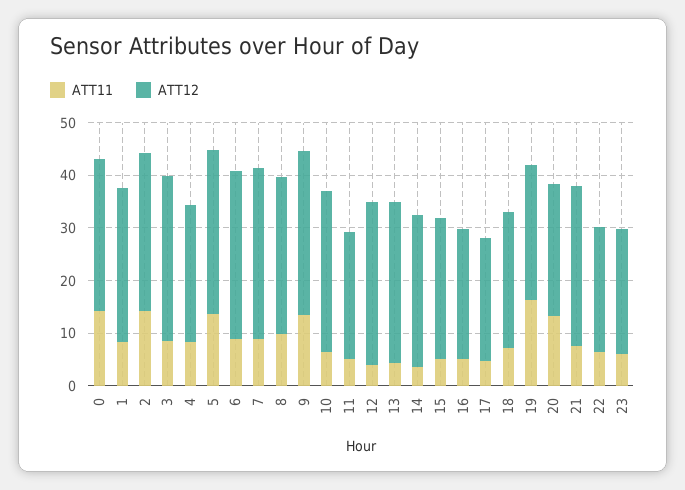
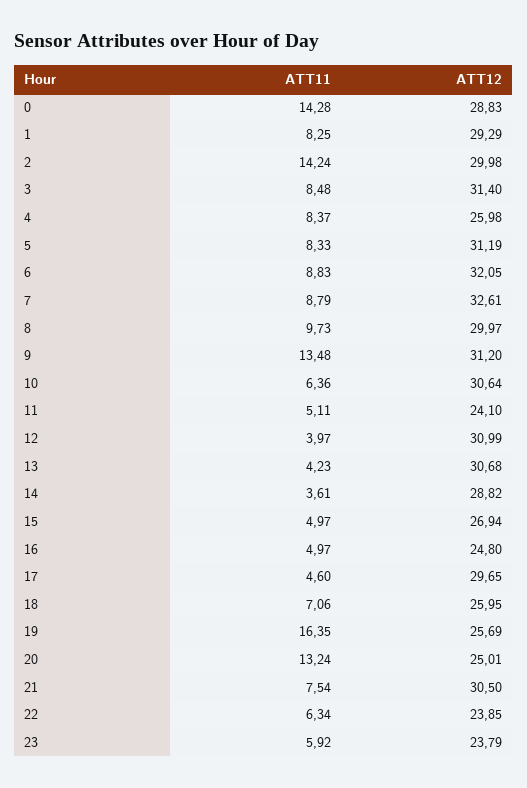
  {
    "ATT11": {
      "0": 14.28,
      "1": 8.25,
      "2": 14.24,
      "3": 8.48,
      "4": 8.37,
-     "5": 14,
+     "5": 8.33,
      "6": 8.83,
      "7": 8.79,
      "8": 9.73,
      "9": 13.48,
      "10": 6.36,
      "11": 5.11,
      "12": 3.97,
      "13": 4.23,
      "14": 3.61,
      "15": 4.97,
      "16": 4.97,
      "17": 4.6,
      "18": 7.06,
      "19": 16.35,
      "20": 13.24,
      "21": 7.54,
      "22": 6.34,
      "23": 5.92
    },
    "ATT12": {
      "0": 28.83,
      "1": 29.29,
      "2": 29.98,
      "3": 31.4,
      "4": 25.98,
      "5": 31.19,
      "6": 32.05,
      "7": 32.61,
      "8": 29.97,
      "9": 31.2,
      "10": 30.64,
      "11": 24.1,
      "12": 30.99,
      "13": 30.68,
      "14": 28.82,
      "15": 26.94,
      "16": 24.8,
-     "17": 24,
+     "17": 29.65,
      "18": 25.95,
      "19": 25.69,
      "20": 25.01,
      "21": 30.5,
      "22": 23.85,
      "23": 23.79
    }
  }

